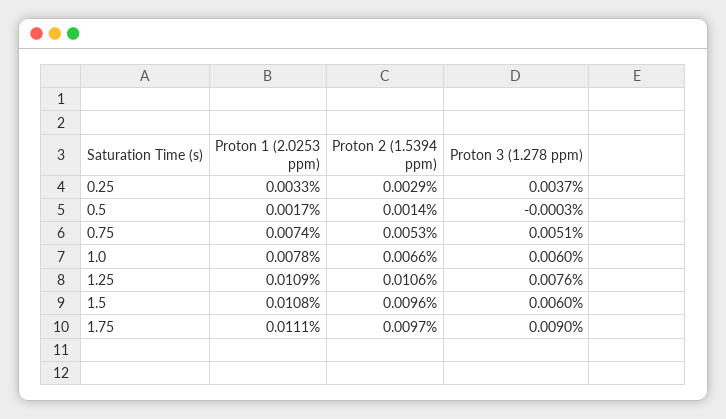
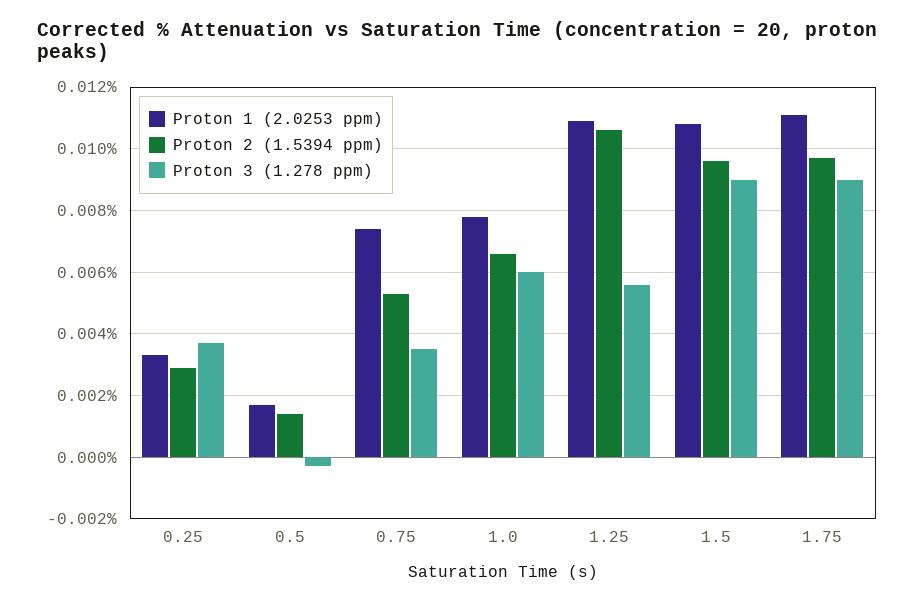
  {
    "Proton 1 (2.0253 ppm)": {
      "0.25": 0.0033,
      "0.5": 0.0017,
      "0.75": 0.0074,
      "1.0": 0.0078,
      "1.25": 0.0109,
      "1.5": 0.0108,
      "1.75": 0.0111
    },
    "Proton 2 (1.5394 ppm)": {
      "0.25": 0.0029,
      "0.5": 0.0014,
      "0.75": 0.0053,
      "1.0": 0.0066,
      "1.25": 0.0106,
      "1.5": 0.0096,
      "1.75": 0.0097
    },
    "Proton 3 (1.278 ppm)": {
      "0.25": 0.0037,
      "0.5": -0.0003,
-     "0.75": 0.0051,
+     "0.75": 0.0035,
      "1.0": 0.006,
-     "1.25": 0.0076,
+     "1.25": 0.0055,
-     "1.5": 0.006,
+     "1.5": 0.009,
      "1.75": 0.009
    }
  }

